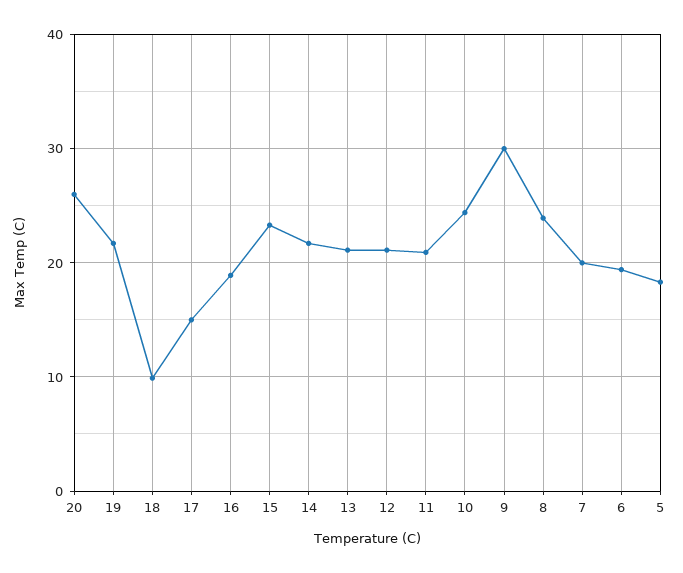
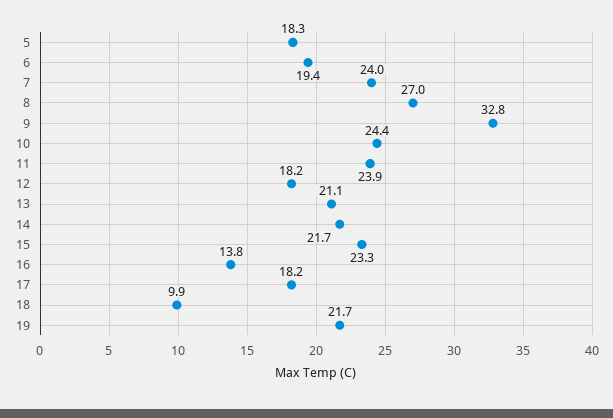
  {
-   "20": 26,
    "19": 21.7,
    "18": 9.9,
-   "17": 15,
+   "17": 18.2,
-   "16": 19,
+   "16": 13.8,
    "15": 23.3,
    "14": 21.7,
    "13": 21.1,
-   "12": 21,
+   "12": 18.2,
-   "11": 21,
+   "11": 23.9,
    "10": 24.4,
-   "9": 30,
+   "9": 32.8,
-   "8": 24,
+   "8": 27,
-   "7": 20,
+   "7": 24,
    "6": 19.4,
    "5": 18.3
  }

